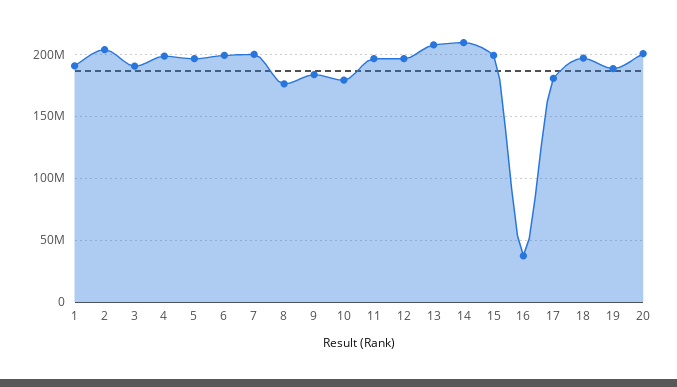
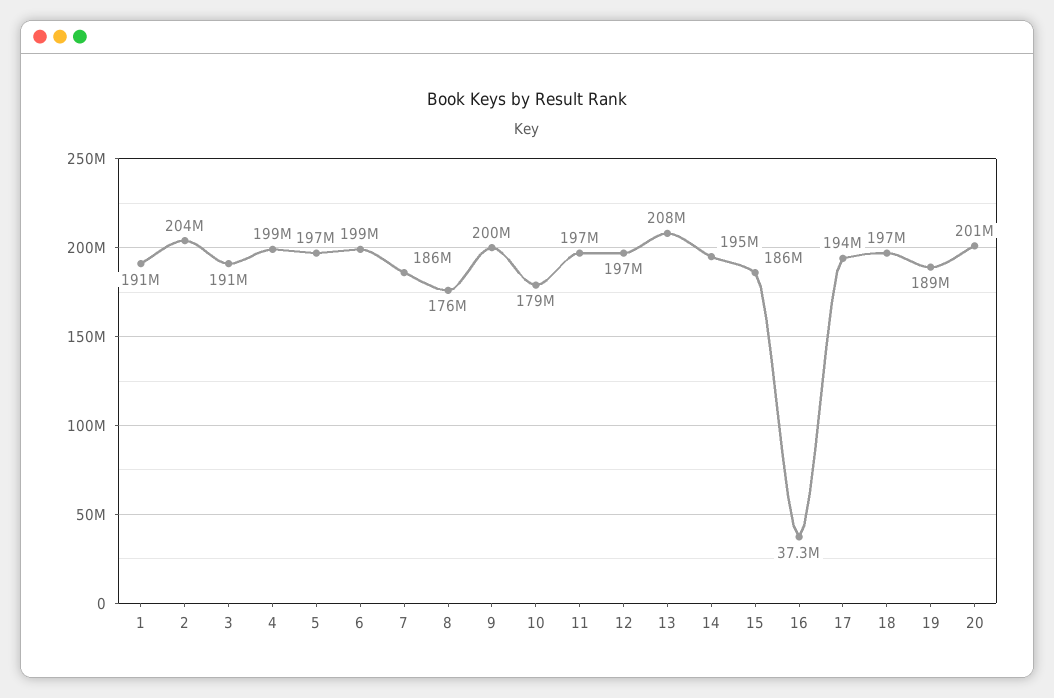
  {
    "1": 191000000,
    "2": 204000000,
    "3": 191000000,
    "4": 199000000,
    "5": 197000000,
    "6": 199000000,
-   "7": 200000000,
+   "7": 186000000,
    "8": 176000000,
-   "9": 185000000,
+   "9": 200000000,
    "10": 179000000,
    "11": 197000000,
    "12": 197000000,
    "13": 208000000,
-   "14": 210000000,
+   "14": 195000000,
-   "15": 200000000,
+   "15": 186000000,
    "16": 37300000,
-   "17": 180000000,
+   "17": 194000000,
    "18": 197000000,
    "19": 189000000,
    "20": 201000000
  }

